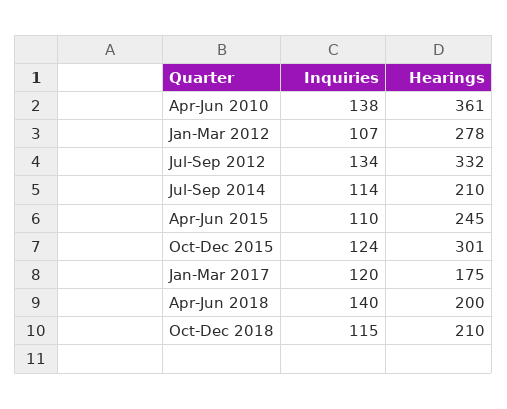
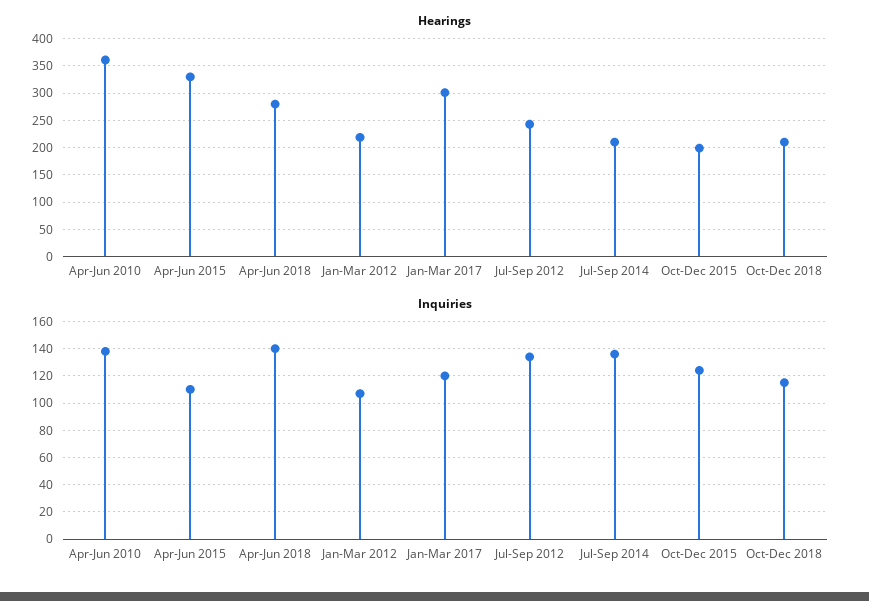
  {
    "Inquiries": {
      "Apr-Jun 2010": 138,
      "Jan-Mar 2012": 107,
      "Jul-Sep 2012": 134,
-     "Jul-Sep 2014": 114,
+     "Jul-Sep 2014": 135,
      "Apr-Jun 2015": 110,
      "Oct-Dec 2015": 124,
      "Jan-Mar 2017": 120,
      "Apr-Jun 2018": 140,
      "Oct-Dec 2018": 115
    },
    "Hearings": {
      "Apr-Jun 2010": 361,
-     "Jan-Mar 2012": 278,
+     "Jan-Mar 2012": 225,
-     "Jul-Sep 2012": 332,
+     "Jul-Sep 2012": 250,
      "Jul-Sep 2014": 210,
-     "Apr-Jun 2015": 245,
+     "Apr-Jun 2015": 325,
-     "Oct-Dec 2015": 301,
+     "Oct-Dec 2015": 200,
-     "Jan-Mar 2017": 175,
+     "Jan-Mar 2017": 300,
-     "Apr-Jun 2018": 200,
+     "Apr-Jun 2018": 275,
      "Oct-Dec 2018": 210
    }
  }

